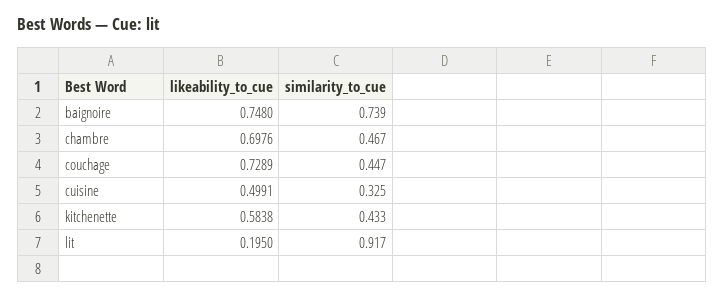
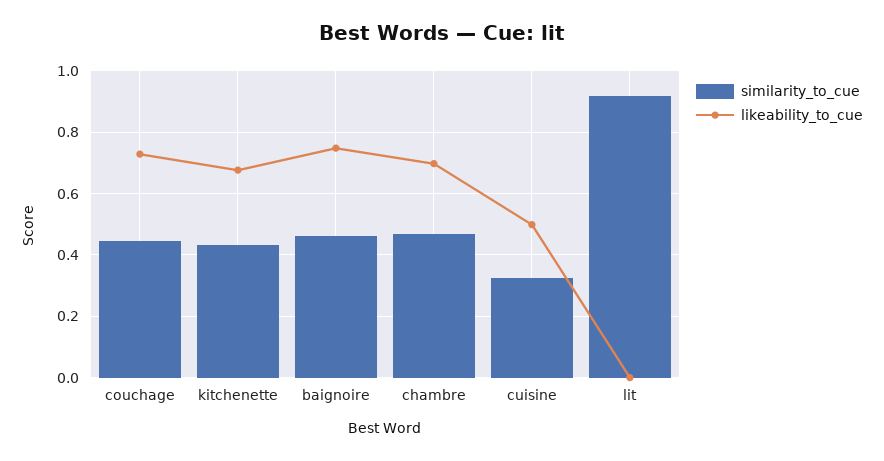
  {
    "likeability_to_cue": {
      "baignoire": 0.748,
      "chambre": 0.6976,
      "couchage": 0.7289,
      "cuisine": 0.4991,
-     "kitchenette": 0.5838,
+     "kitchenette": 0.68,
-     "lit": 0.195
+     "lit": 0
    },
    "similarity_to_cue": {
-     "baignoire": 0.739,
+     "baignoire": 0.46,
      "chambre": 0.467,
      "couchage": 0.447,
      "cuisine": 0.325,
      "kitchenette": 0.433,
      "lit": 0.917
    }
  }

